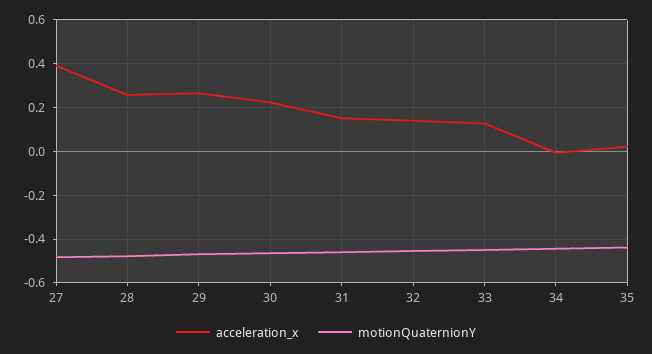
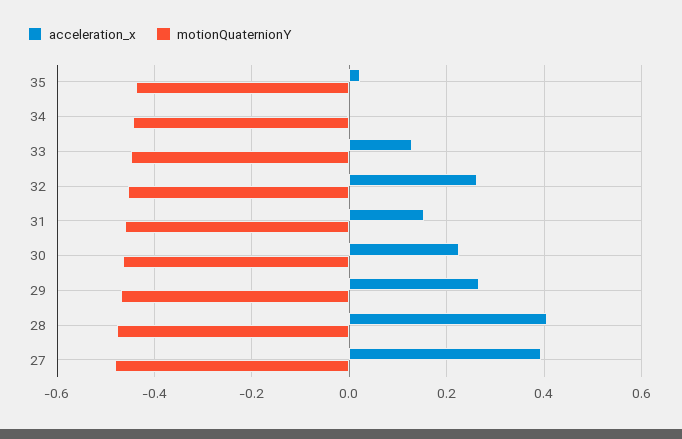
  {
    "acceleration_x": {
      "27": 0.4,
-     "28": 0.25,
+     "28": 0.4,
      "29": 0.26,
      "30": 0.22,
      "31": 0.16,
-     "32": 0.15,
+     "32": 0.26,
      "33": 0.12,
      "34": 0,
      "35": 0.02
    },
    "motionQuaternionY": {
      "27": -0.48,
      "28": -0.48,
      "29": -0.46,
      "30": -0.46,
      "31": -0.46,
      "32": -0.46,
      "33": -0.44,
      "34": -0.44,
      "35": -0.44
    }
  }

